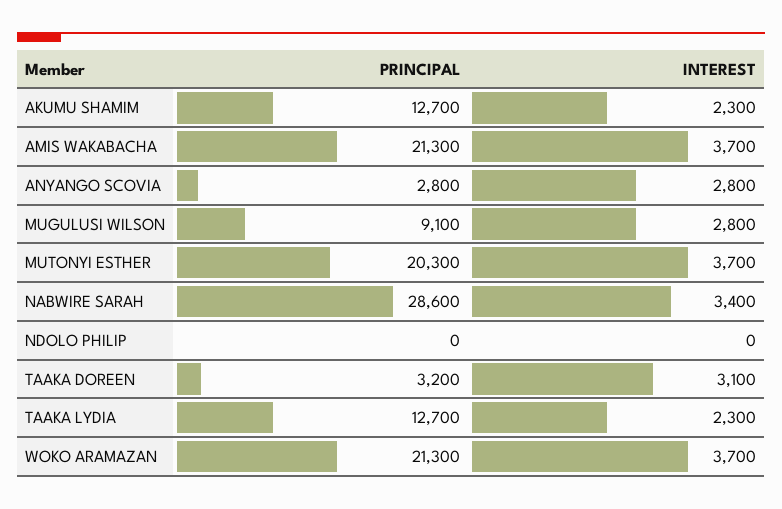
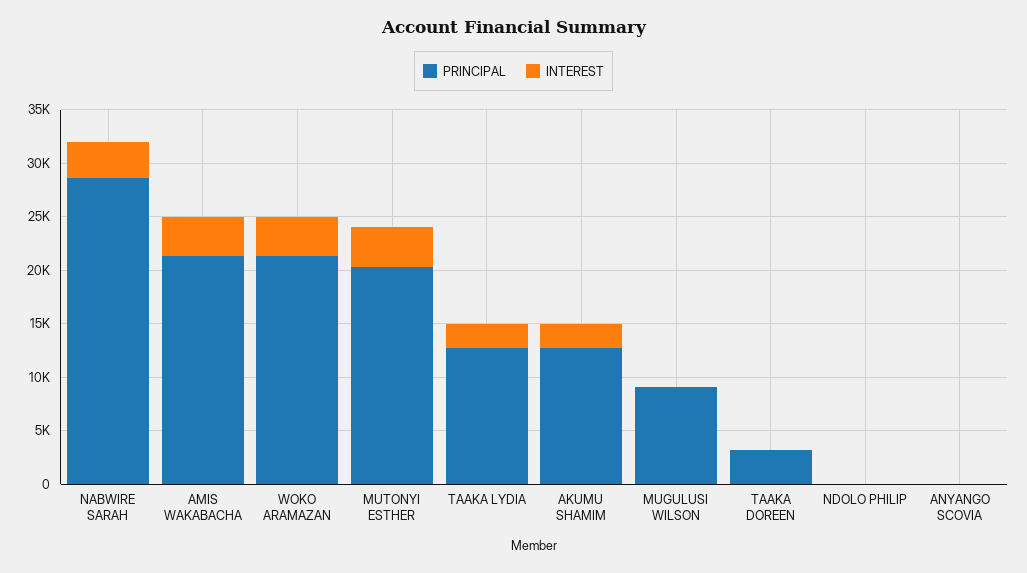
  {
    "PRINCIPAL": {
      "AKUMU SHAMIM": 12700,
      "AMIS WAKABACHA": 21300,
-     "ANYANGO SCOVIA": 2800,
+     "ANYANGO SCOVIA": 0,
      "MUGULUSI WILSON": 9100,
      "MUTONYI ESTHER": 20300,
      "NABWIRE SARAH": 28600,
      "NDOLO PHILIP": 0,
      "TAAKA DOREEN": 3200,
      "TAAKA LYDIA": 12700,
      "WOKO ARAMAZAN": 21300
    },
    "INTEREST": {
      "AKUMU SHAMIM": 2300,
      "AMIS WAKABACHA": 3700,
-     "ANYANGO SCOVIA": 2800,
+     "ANYANGO SCOVIA": 0,
-     "MUGULUSI WILSON": 2800,
+     "MUGULUSI WILSON": 0,
      "MUTONYI ESTHER": 3700,
      "NABWIRE SARAH": 3400,
      "NDOLO PHILIP": 0,
-     "TAAKA DOREEN": 3100,
+     "TAAKA DOREEN": 0,
      "TAAKA LYDIA": 2300,
      "WOKO ARAMAZAN": 3700
    }
  }

